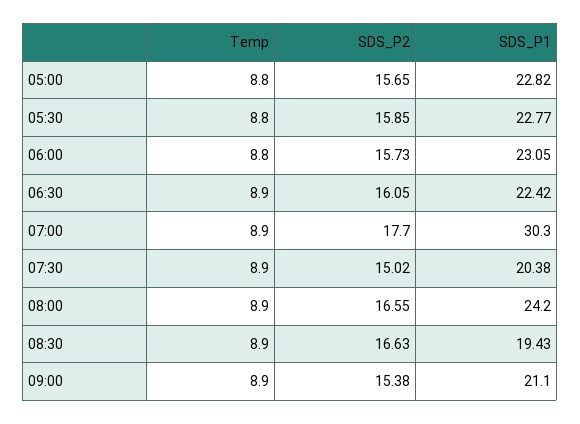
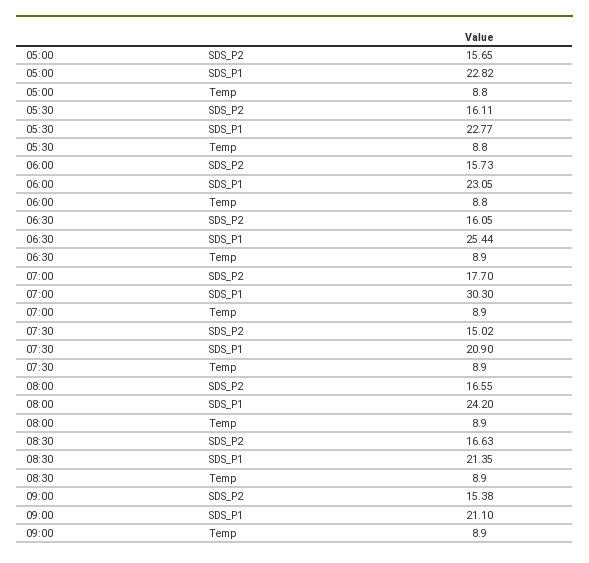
  {
    "Temp": {
      "05:00": 8.8,
      "05:30": 8.8,
      "06:00": 8.8,
      "06:30": 8.9,
      "07:00": 8.9,
      "07:30": 8.9,
      "08:00": 8.9,
      "08:30": 8.9,
      "09:00": 8.9
    },
    "SDS_P2": {
      "05:00": 15.65,
-     "05:30": 15.85,
+     "05:30": 16.11,
      "06:00": 15.73,
      "06:30": 16.05,
      "07:00": 17.7,
      "07:30": 15.02,
      "08:00": 16.55,
      "08:30": 16.63,
      "09:00": 15.38
    },
    "SDS_P1": {
      "05:00": 22.82,
      "05:30": 22.77,
      "06:00": 23.05,
-     "06:30": 22.42,
+     "06:30": 25.44,
      "07:00": 30.3,
-     "07:30": 20.38,
+     "07:30": 20.9,
      "08:00": 24.2,
-     "08:30": 19.43,
+     "08:30": 21.35,
      "09:00": 21.1
    }
  }

